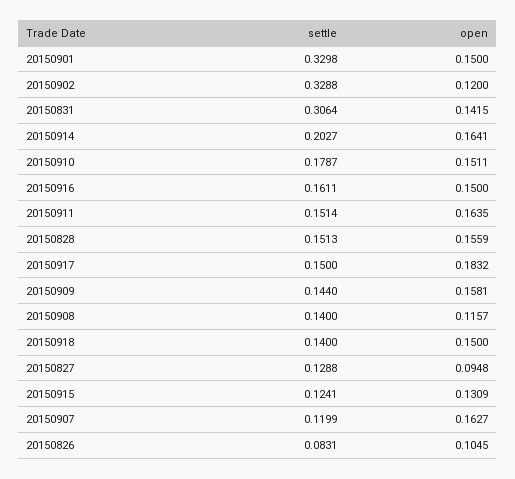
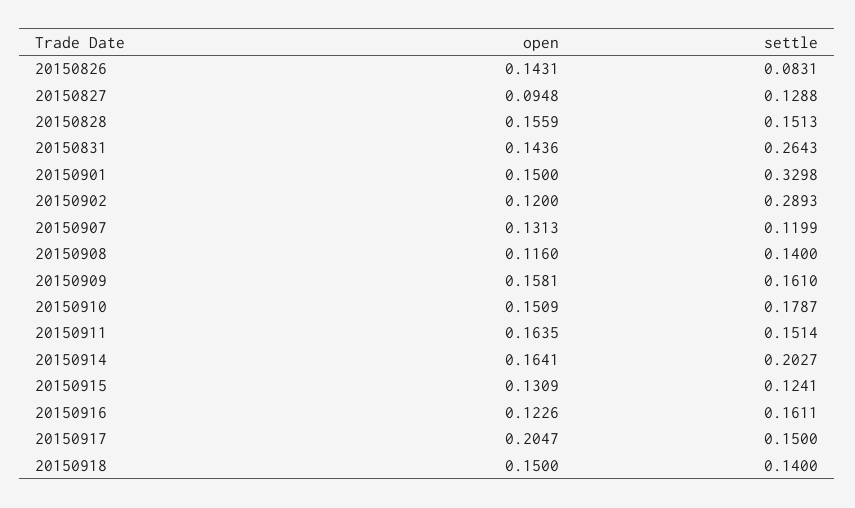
  {
    "settle": {
      "20150901": 0.3298,
-     "20150902": 0.3288,
+     "20150902": 0.2893,
-     "20150831": 0.3064,
+     "20150831": 0.2643,
      "20150914": 0.2027,
      "20150910": 0.1787,
      "20150916": 0.1611,
      "20150911": 0.1514,
      "20150828": 0.1513,
      "20150917": 0.15,
-     "20150909": 0.144,
+     "20150909": 0.161,
      "20150908": 0.14,
      "20150918": 0.14,
      "20150827": 0.1288,
      "20150915": 0.1241,
      "20150907": 0.1199,
      "20150826": 0.0831
    },
    "open": {
      "20150901": 0.15,
      "20150902": 0.12,
-     "20150831": 0.1415,
+     "20150831": 0.1436,
      "20150914": 0.1641,
-     "20150910": 0.1511,
+     "20150910": 0.1509,
-     "20150916": 0.15,
+     "20150916": 0.1226,
      "20150911": 0.1635,
      "20150828": 0.1559,
-     "20150917": 0.1832,
+     "20150917": 0.2047,
      "20150909": 0.1581,
-     "20150908": 0.1157,
+     "20150908": 0.116,
      "20150918": 0.15,
      "20150827": 0.0948,
      "20150915": 0.1309,
-     "20150907": 0.1627,
+     "20150907": 0.1313,
-     "20150826": 0.1045
+     "20150826": 0.1431
    }
  }

